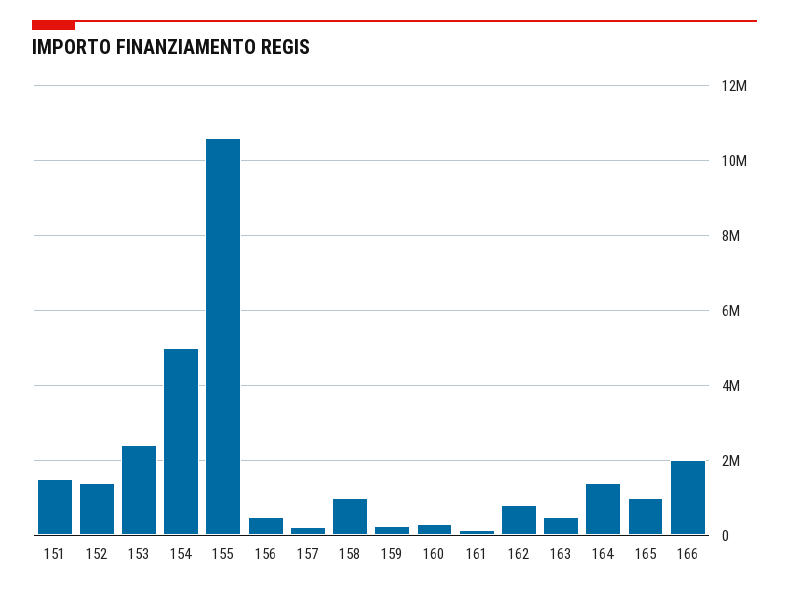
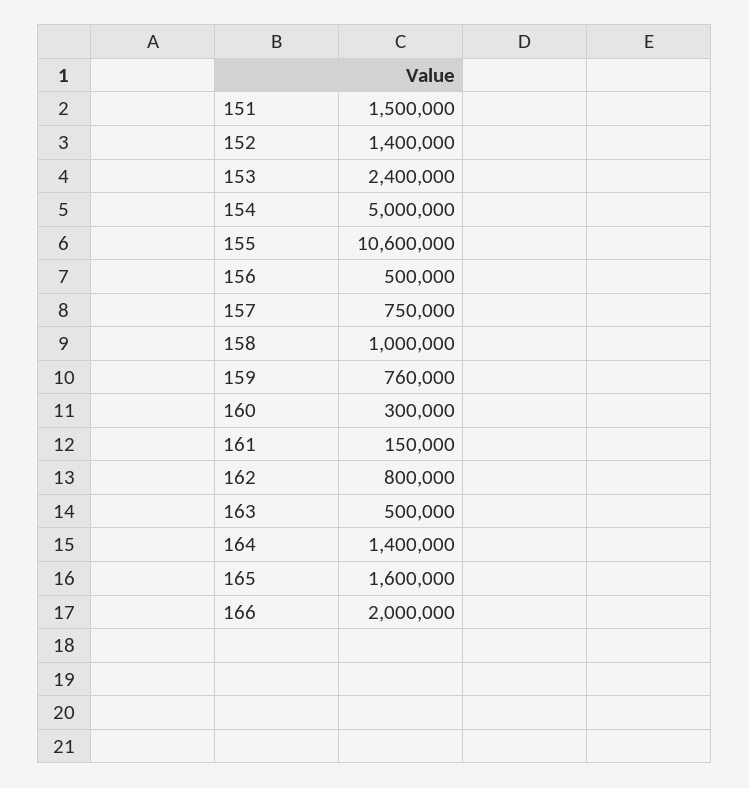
  {
    "151": 1500000,
    "152": 1400000,
    "153": 2400000,
    "154": 5000000,
    "155": 10600000,
    "156": 500000,
-   "157": 200000,
+   "157": 750000,
    "158": 1000000,
-   "159": 200000,
+   "159": 760000,
    "160": 300000,
    "161": 150000,
    "162": 800000,
    "163": 500000,
    "164": 1400000,
-   "165": 1000000,
+   "165": 1600000,
    "166": 2000000
  }

